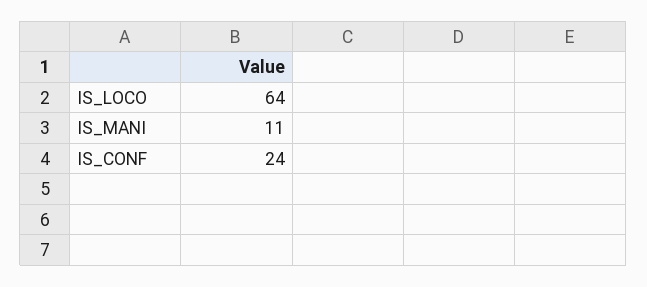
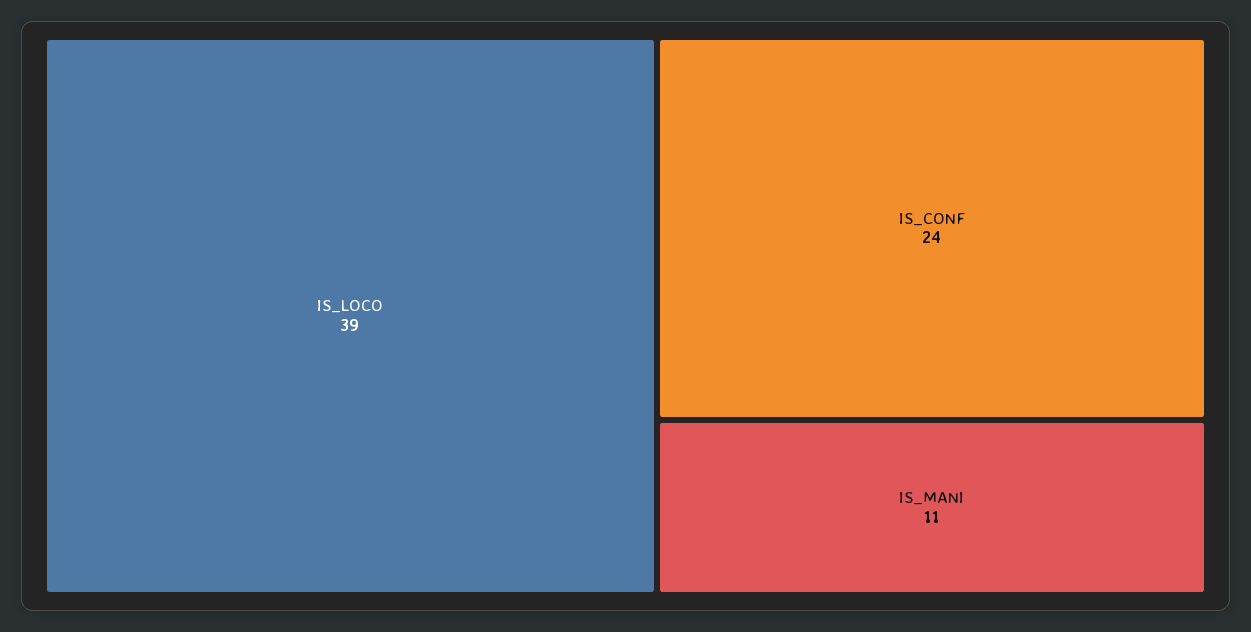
  {
-   "IS_LOCO": 64,
+   "IS_LOCO": 39,
    "IS_MANI": 11,
    "IS_CONF": 24
  }

